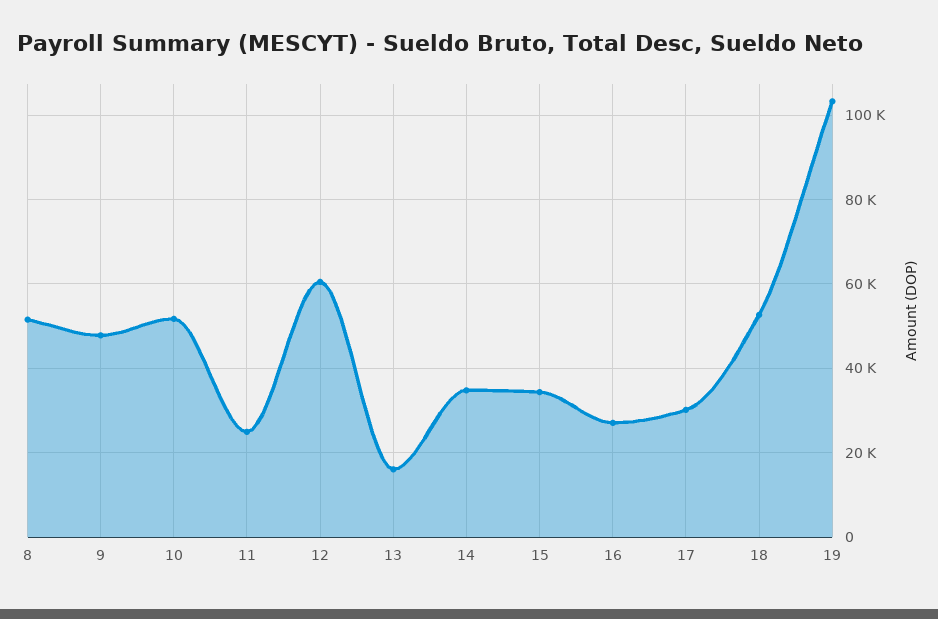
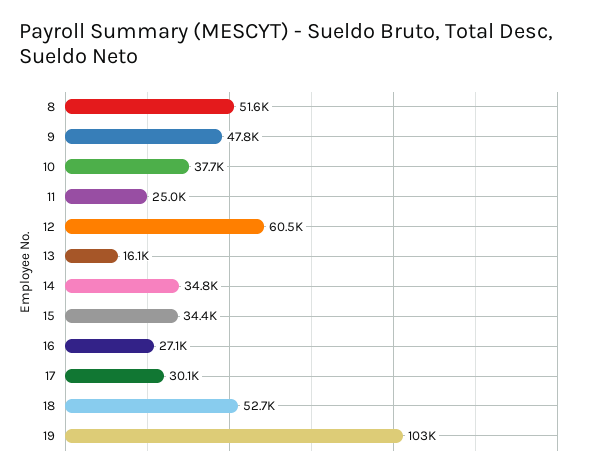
  {
    "8": 51600,
    "9": 47800,
-   "10": 52000,
+   "10": 37700,
    "11": 25000,
    "12": 60500,
    "13": 16100,
    "14": 34800,
    "15": 34400,
    "16": 27100,
    "17": 30100,
    "18": 52700,
    "19": 103000
  }

